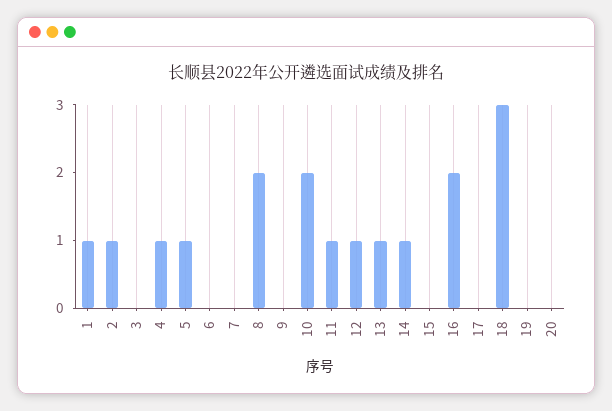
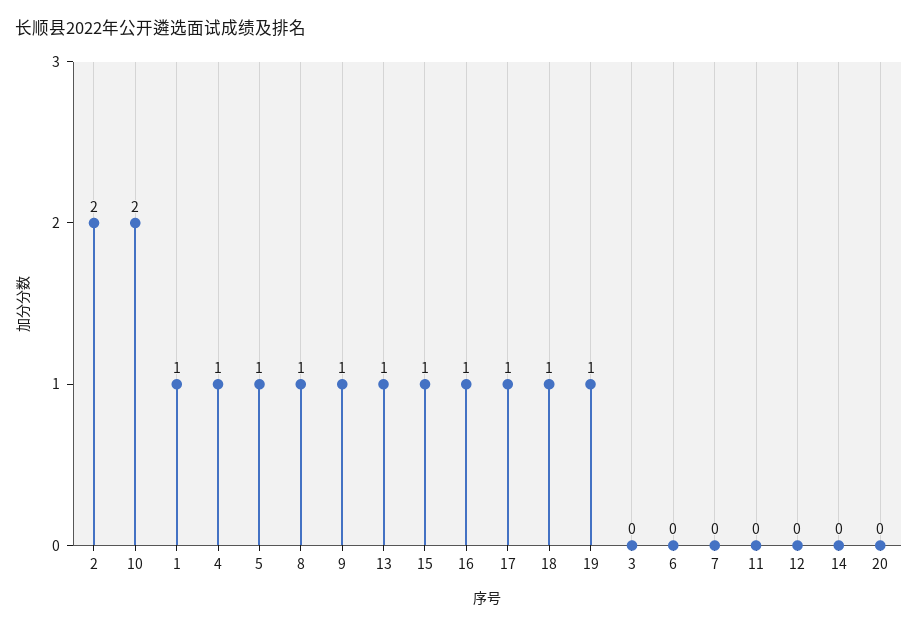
  {
    "1": 1,
-   "2": 1,
+   "2": 2,
    "3": 0,
    "4": 1,
    "5": 1,
    "6": 0,
    "7": 0,
-   "8": 2,
+   "8": 1,
-   "9": 0,
+   "9": 1,
    "10": 2,
-   "11": 1,
+   "11": 0,
-   "12": 1,
+   "12": 0,
    "13": 1,
-   "14": 1,
+   "14": 0,
-   "15": 0,
+   "15": 1,
-   "16": 2,
+   "16": 1,
-   "17": 0,
+   "17": 1,
-   "18": 3,
+   "18": 1,
-   "19": 0,
+   "19": 1,
    "20": 0
  }

